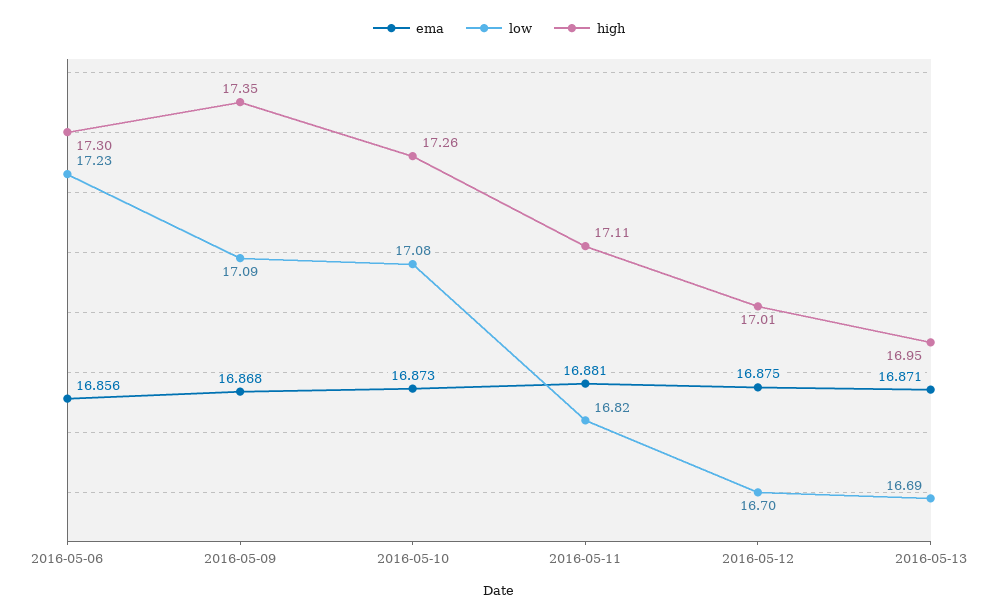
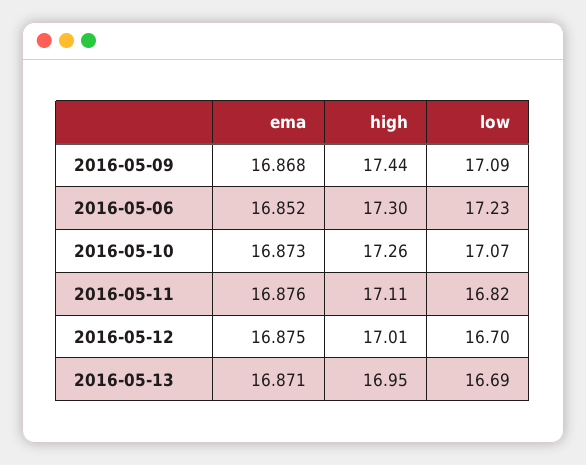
  {
    "ema": {
-     "2016-05-06": 16.856,
+     "2016-05-06": 16.852,
      "2016-05-09": 16.868,
      "2016-05-10": 16.873,
-     "2016-05-11": 16.881,
+     "2016-05-11": 16.876,
      "2016-05-12": 16.875,
      "2016-05-13": 16.871
    },
    "low": {
      "2016-05-06": 17.23,
      "2016-05-09": 17.09,
-     "2016-05-10": 17.08,
+     "2016-05-10": 17.07,
      "2016-05-11": 16.82,
      "2016-05-12": 16.7,
      "2016-05-13": 16.69
    },
    "high": {
      "2016-05-06": 17.3,
-     "2016-05-09": 17.35,
+     "2016-05-09": 17.44,
      "2016-05-10": 17.26,
      "2016-05-11": 17.11,
      "2016-05-12": 17.01,
      "2016-05-13": 16.95
    }
  }

